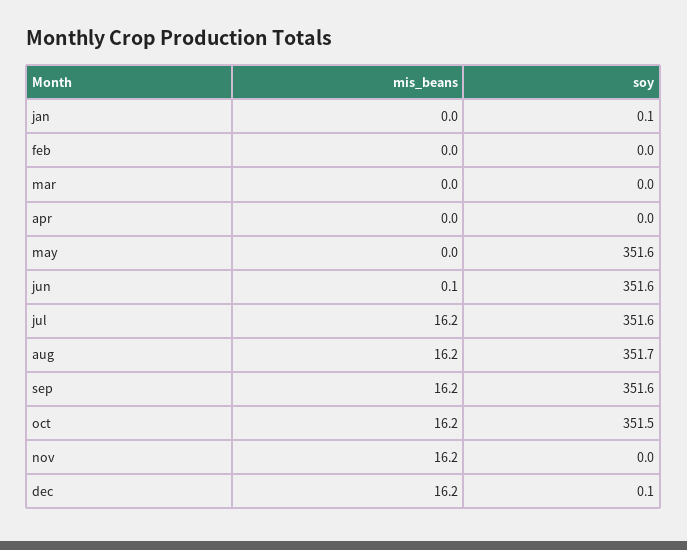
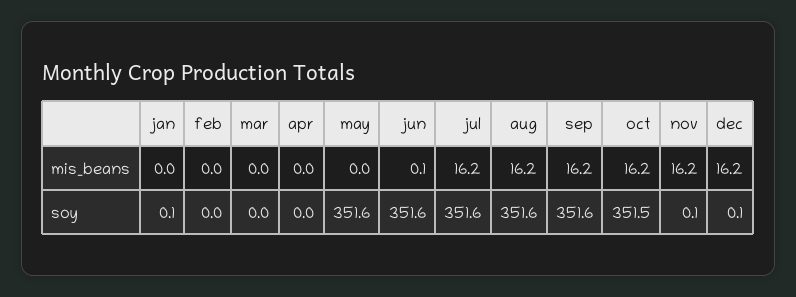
  {
    "mis_beans": {
      "jan": 0,
      "feb": 0,
      "mar": 0,
      "apr": 0,
      "may": 0,
      "jun": 0.1,
      "jul": 16.2,
      "aug": 16.2,
      "sep": 16.2,
      "oct": 16.2,
      "nov": 16.2,
      "dec": 16.2
    },
    "soy": {
      "jan": 0.1,
      "feb": 0,
      "mar": 0,
      "apr": 0,
      "may": 351.6,
      "jun": 351.6,
      "jul": 351.6,
-     "aug": 351.7,
+     "aug": 351.6,
      "sep": 351.6,
      "oct": 351.5,
-     "nov": 0,
+     "nov": 0.1,
      "dec": 0.1
    }
  }

